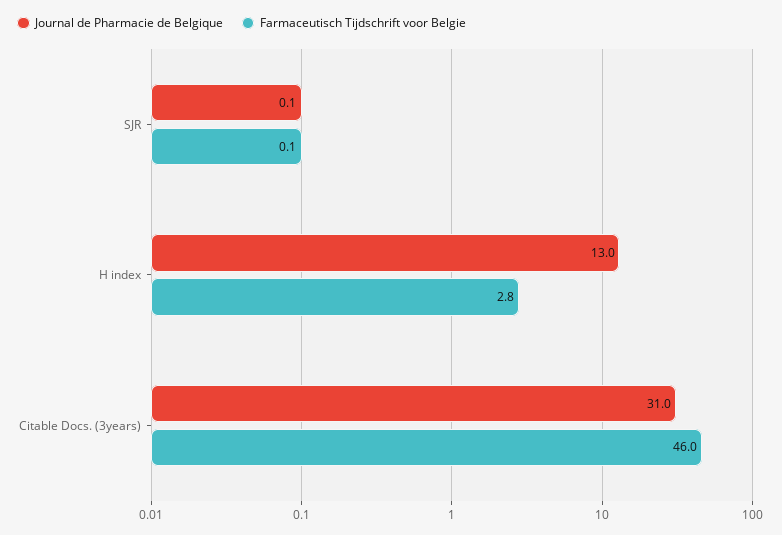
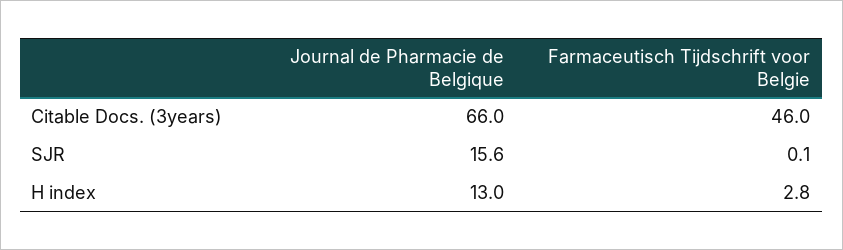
  {
    "Journal de Pharmacie de Belgique": {
-     "SJR": 0.1,
+     "SJR": 15.6,
      "H index": 13,
-     "Citable Docs. (3years)": 31
+     "Citable Docs. (3years)": 66
    },
    "Farmaceutisch Tijdschrift voor Belgie": {
      "SJR": 0.1,
      "H index": 2.8,
      "Citable Docs. (3years)": 46
    }
  }

